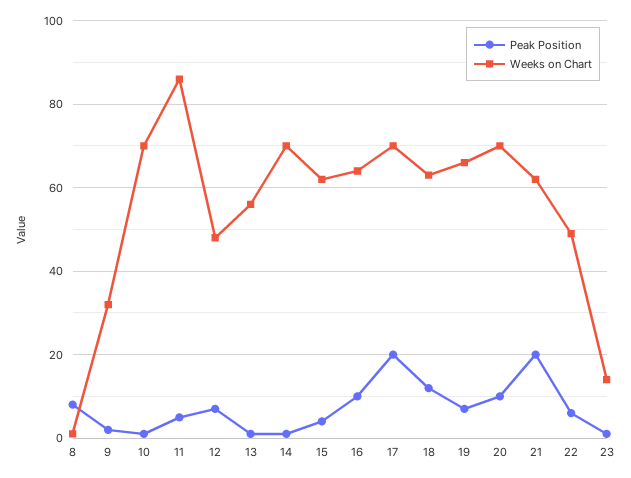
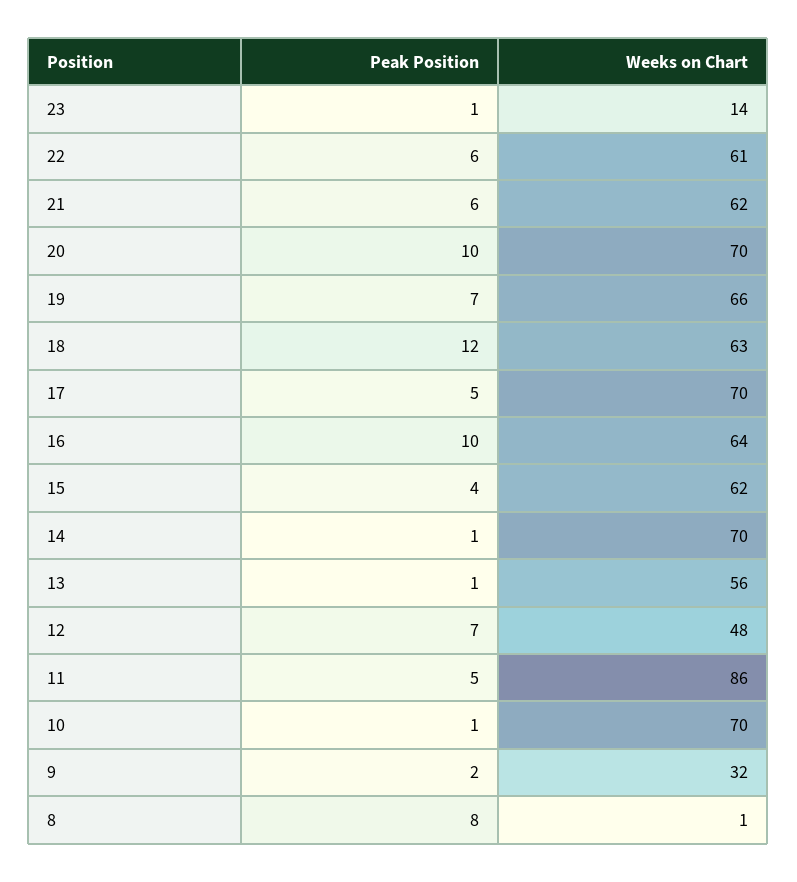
  {
    "Peak Position": {
      "8": 8,
      "9": 2,
      "10": 1,
      "11": 5,
      "12": 7,
      "13": 1,
      "14": 1,
      "15": 4,
      "16": 10,
-     "17": 20,
+     "17": 5,
      "18": 12,
      "19": 7,
      "20": 10,
-     "21": 20,
+     "21": 6,
      "22": 6,
      "23": 1
    },
    "Weeks on Chart": {
      "8": 1,
      "9": 32,
      "10": 70,
      "11": 86,
      "12": 48,
      "13": 56,
      "14": 70,
      "15": 62,
      "16": 64,
      "17": 70,
      "18": 63,
      "19": 66,
      "20": 70,
      "21": 62,
-     "22": 50,
+     "22": 61,
      "23": 14
    }
  }

